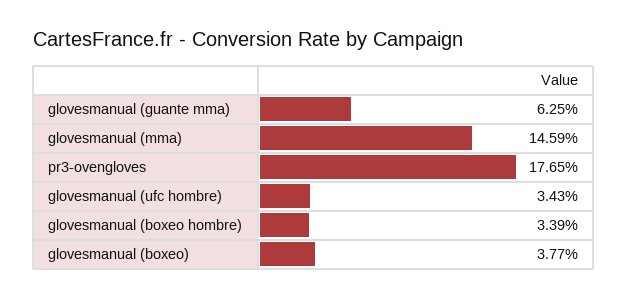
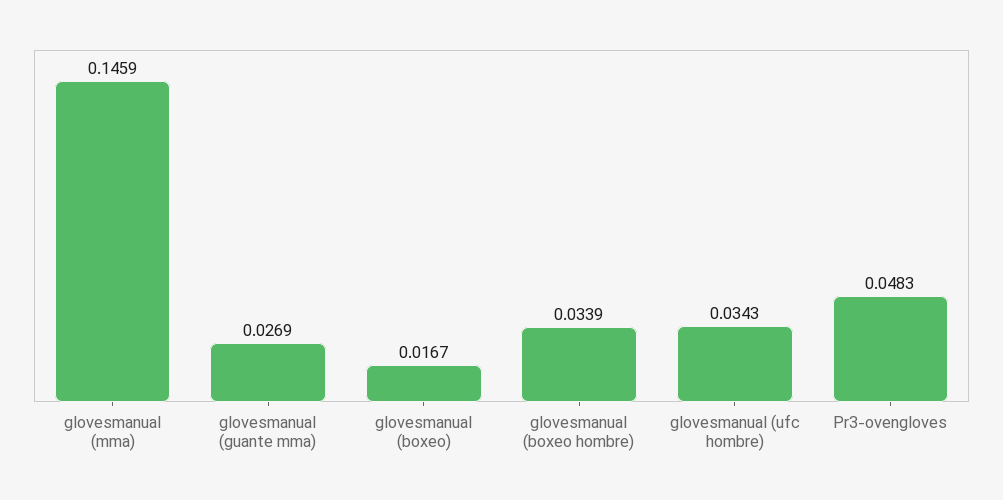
  {
-   "glovesmanual (guante mma)": 0.0625,
+   "glovesmanual (guante mma)": 0.0269,
    "glovesmanual (mma)": 0.1459,
-   "pr3-ovengloves": 0.1765,
+   "pr3-ovengloves": 0.0483,
    "glovesmanual (ufc hombre)": 0.0343,
    "glovesmanual (boxeo hombre)": 0.0339,
-   "glovesmanual (boxeo)": 0.0377
+   "glovesmanual (boxeo)": 0.0167
  }

